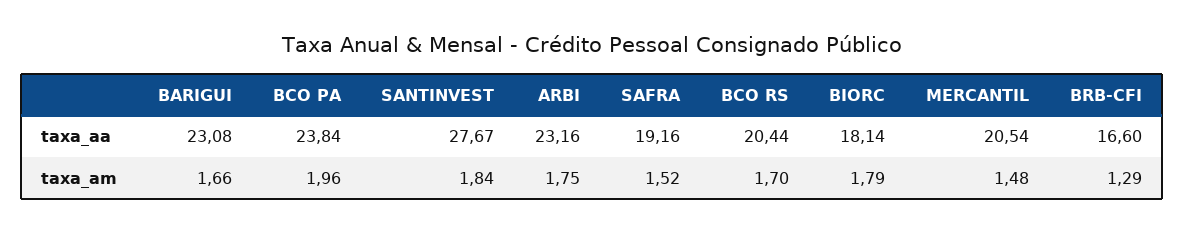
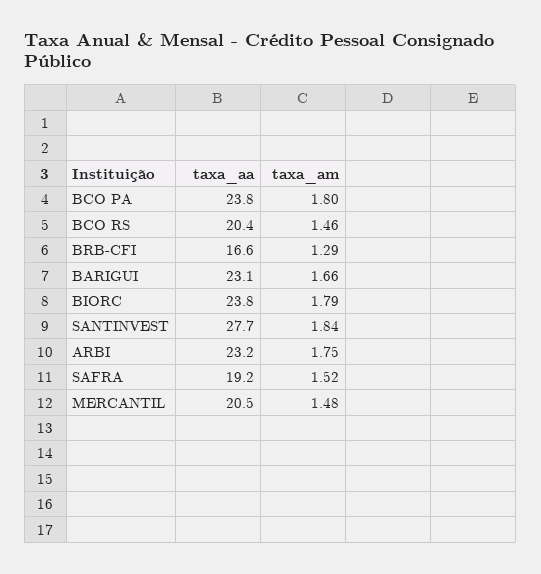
  {
    "BARIGUI": {
      "taxa_aa": 23.08,
      "taxa_am": 1.66
    },
    "BCO PA": {
      "taxa_aa": 23.84,
-     "taxa_am": 1.96
+     "taxa_am": 1.8
    },
    "SANTINVEST": {
      "taxa_aa": 27.67,
      "taxa_am": 1.84
    },
    "ARBI": {
      "taxa_aa": 23.16,
      "taxa_am": 1.75
    },
    "SAFRA": {
      "taxa_aa": 19.16,
      "taxa_am": 1.52
    },
    "BCO RS": {
      "taxa_aa": 20.44,
-     "taxa_am": 1.7
+     "taxa_am": 1.46
    },
    "BIORC": {
-     "taxa_aa": 18.14,
+     "taxa_aa": 23.8,
      "taxa_am": 1.79
    },
    "MERCANTIL": {
      "taxa_aa": 20.54,
      "taxa_am": 1.48
    },
    "BRB-CFI": {
      "taxa_aa": 16.6,
      "taxa_am": 1.29
    }
  }

